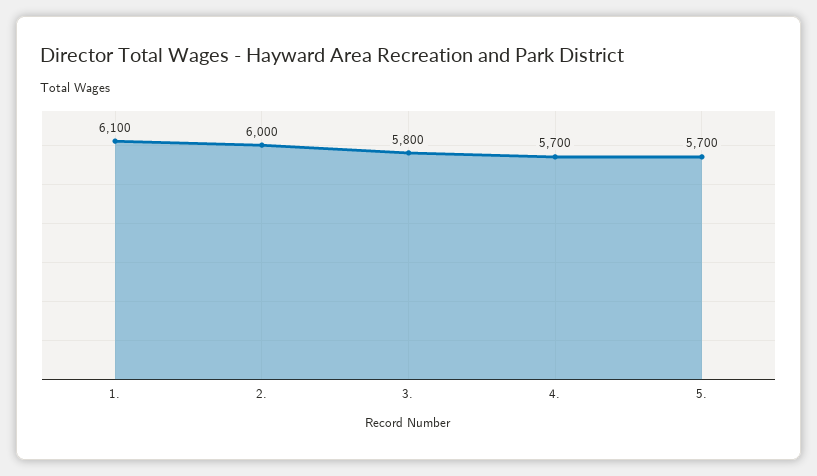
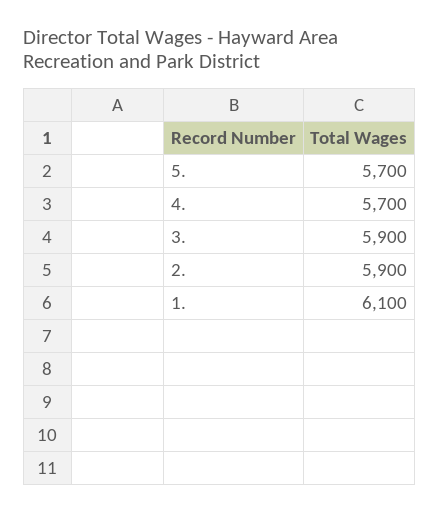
  {
    "1.": 6100,
-   "2.": 6000,
+   "2.": 5900,
-   "3.": 5800,
+   "3.": 5900,
    "4.": 5700,
    "5.": 5700
  }

